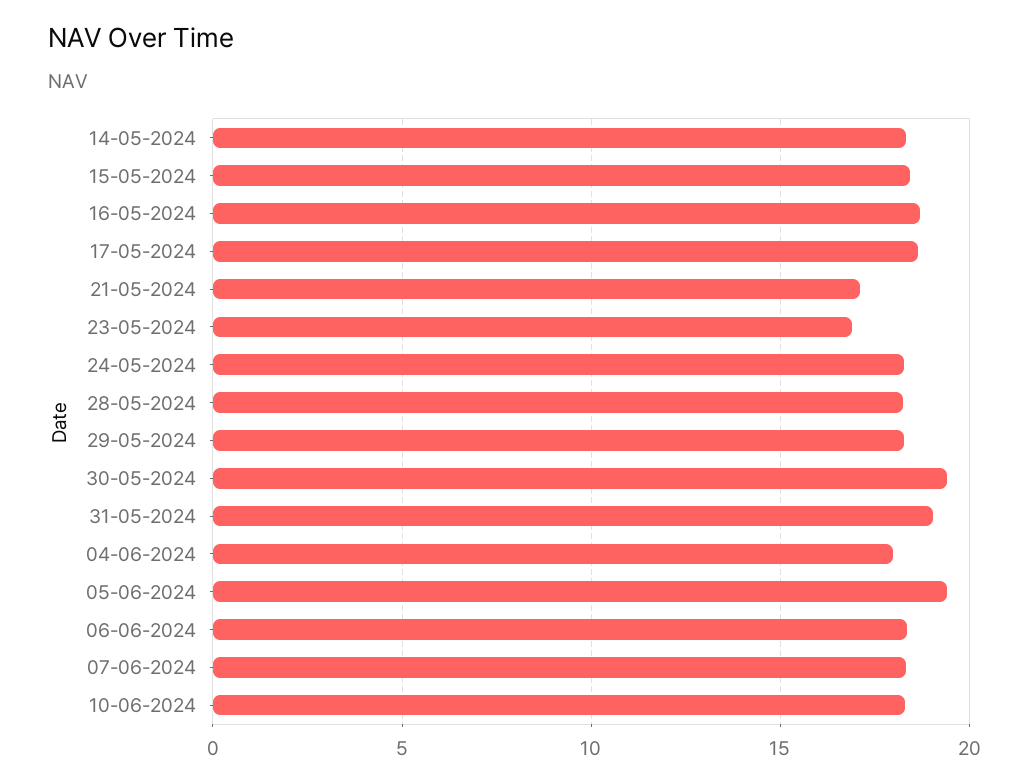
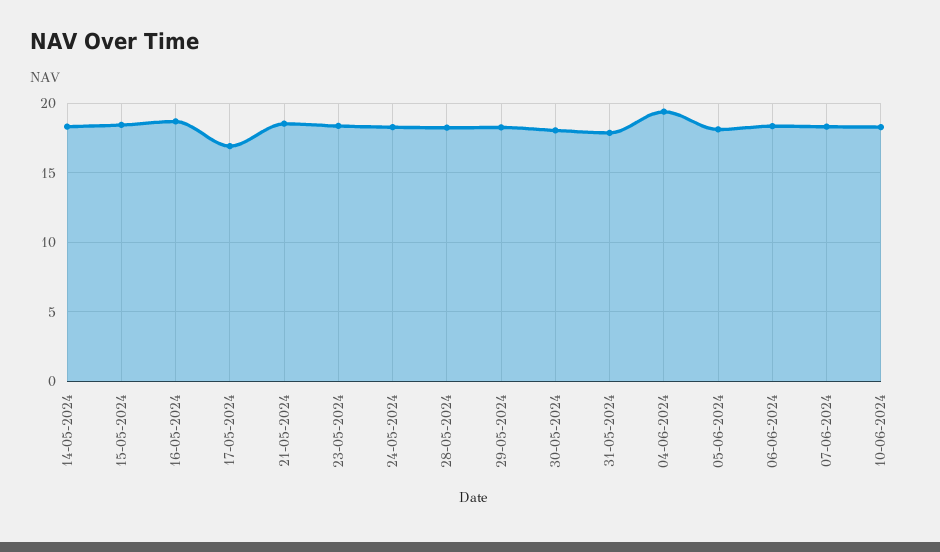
  {
    "14-05-2024": 18.5,
    "15-05-2024": 18.5,
    "16-05-2024": 18.5,
-   "17-05-2024": 18.5,
+   "17-05-2024": 17,
-   "21-05-2024": 17,
+   "21-05-2024": 18.5,
-   "23-05-2024": 17,
+   "23-05-2024": 18.5,
    "24-05-2024": 18.5,
    "28-05-2024": 18,
    "29-05-2024": 18.5,
-   "30-05-2024": 19.5,
+   "30-05-2024": 18,
-   "31-05-2024": 19,
+   "31-05-2024": 18,
-   "04-06-2024": 18,
+   "04-06-2024": 19.5,
-   "05-06-2024": 19.5,
+   "05-06-2024": 18,
    "06-06-2024": 18.5,
    "07-06-2024": 18.5,
    "10-06-2024": 18.5
  }

